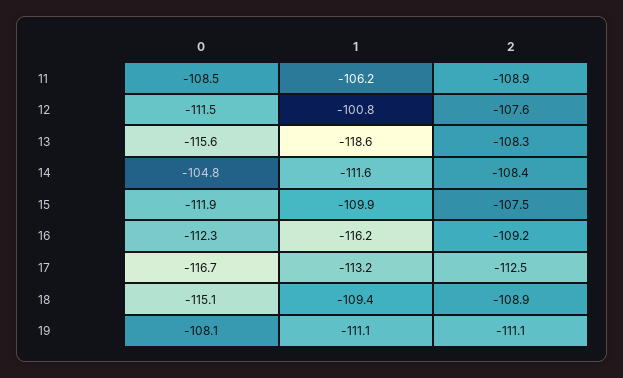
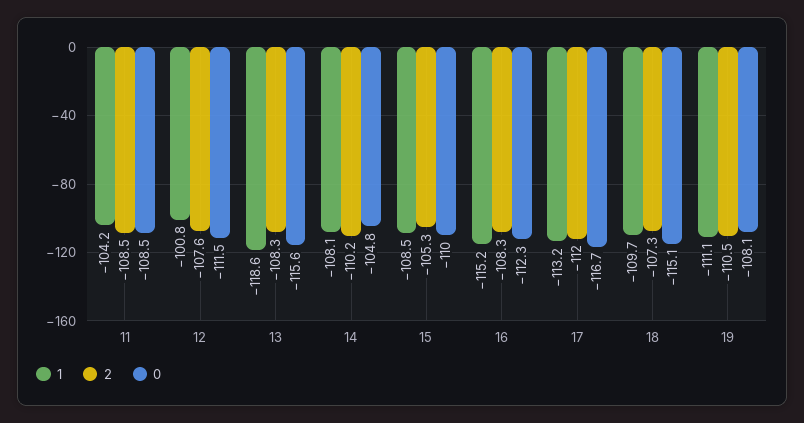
  {
    "0": {
      "11": -108.5,
      "12": -111.5,
      "13": -115.6,
      "14": -104.8,
-     "15": -111.9,
+     "15": -110,
      "16": -112.3,
      "17": -116.7,
      "18": -115.1,
      "19": -108.1
    },
    "1": {
-     "11": -106.2,
+     "11": -104.2,
      "12": -100.8,
      "13": -118.6,
-     "14": -111.6,
+     "14": -108.1,
-     "15": -109.9,
+     "15": -108.5,
-     "16": -116.2,
+     "16": -115.2,
      "17": -113.2,
-     "18": -109.4,
+     "18": -109.7,
      "19": -111.1
    },
    "2": {
-     "11": -108.9,
+     "11": -108.5,
      "12": -107.6,
      "13": -108.3,
-     "14": -108.4,
+     "14": -110.2,
-     "15": -107.5,
+     "15": -105.3,
-     "16": -109.2,
+     "16": -108.3,
-     "17": -112.5,
+     "17": -112,
-     "18": -108.9,
+     "18": -107.3,
-     "19": -111.1
+     "19": -110.5
    }
  }

